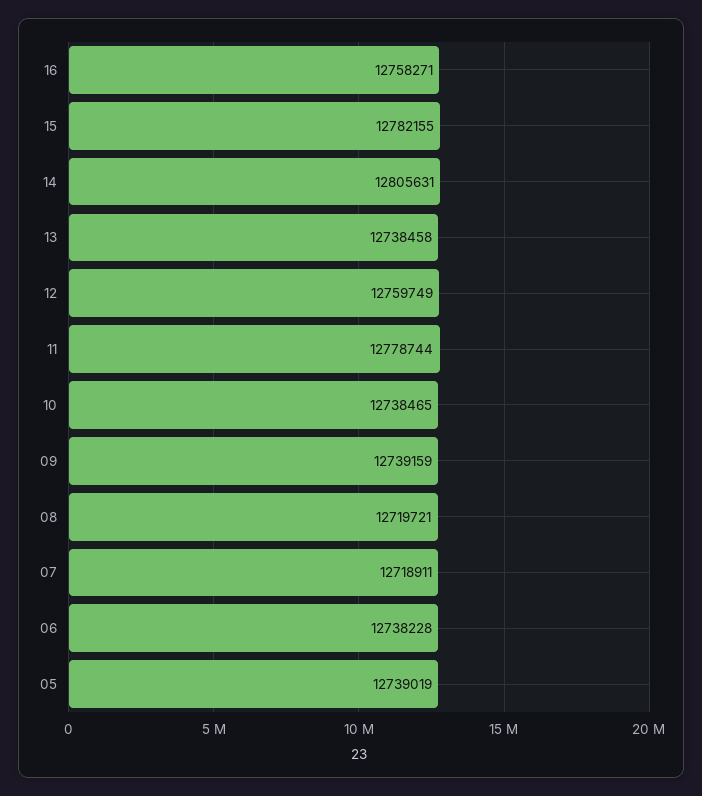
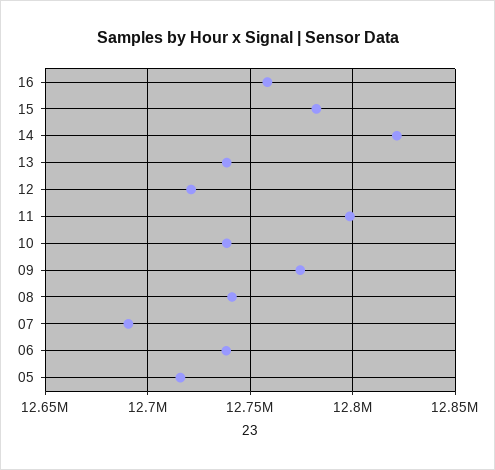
  {
    "16": 12758271,
    "15": 12782155,
-   "14": 12805631,
+   "14": 12820000,
    "13": 12738458,
-   "12": 12759749,
+   "12": 12720000,
-   "11": 12778744,
+   "11": 12800000,
    "10": 12738465,
-   "09": 12739159,
+   "09": 12775000,
-   "08": 12719721,
+   "08": 12740000,
-   "07": 12718911,
+   "07": 12690000,
    "06": 12738228,
-   "05": 12739019
+   "05": 12715000
  }

